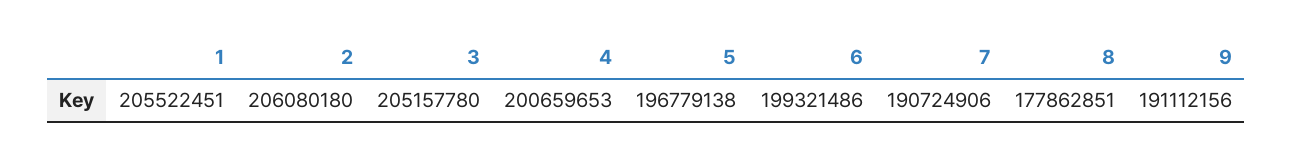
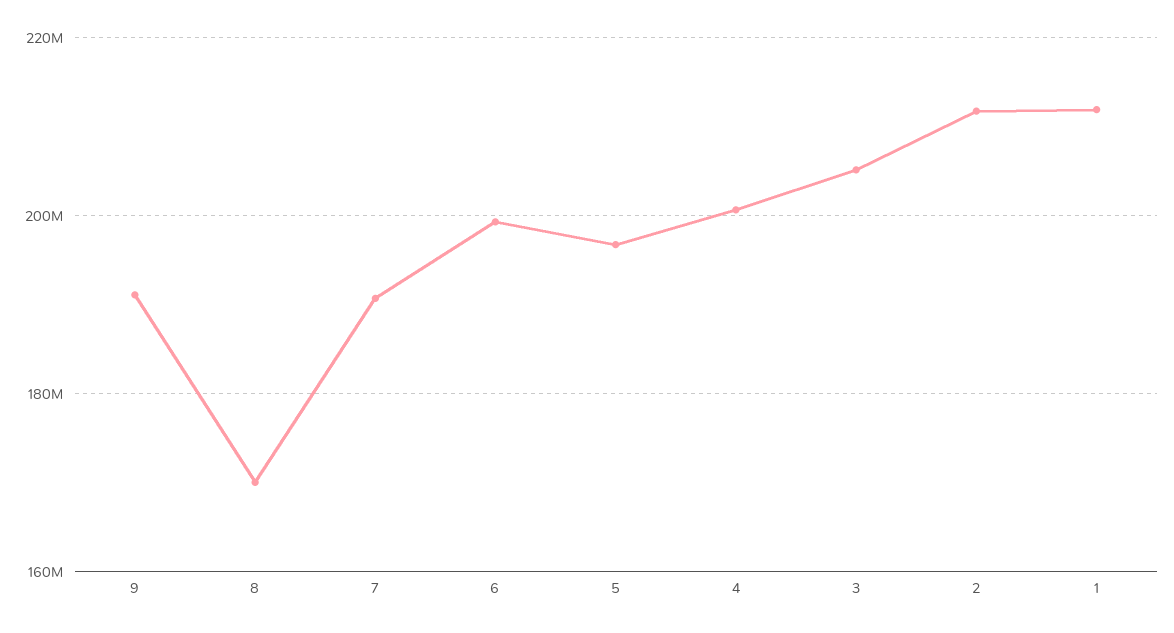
  {
-   "1": 205522451,
+   "1": 212000000,
-   "2": 206080180,
+   "2": 212000000,
    "3": 205157780,
    "4": 200659653,
    "5": 196779138,
    "6": 199321486,
    "7": 190724906,
-   "8": 177862851,
+   "8": 170000000,
    "9": 191112156
  }

